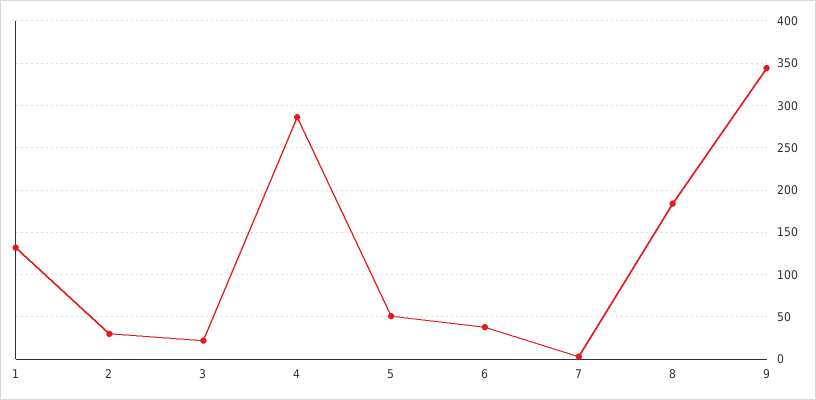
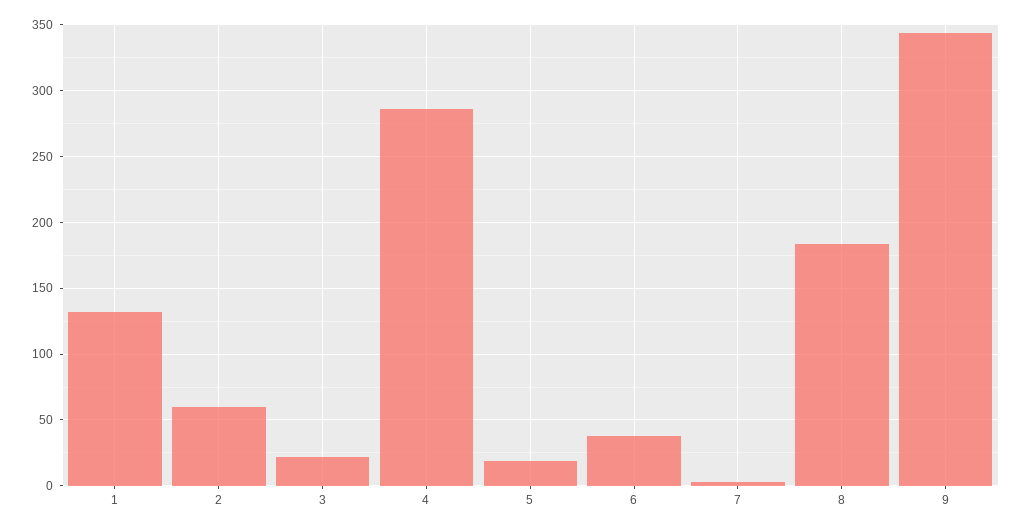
  {
    "1": 130,
-   "2": 30,
+   "2": 60,
    "3": 20,
    "4": 285,
-   "5": 50,
+   "5": 20,
    "6": 40,
    "7": 5,
    "8": 185,
    "9": 345
  }

